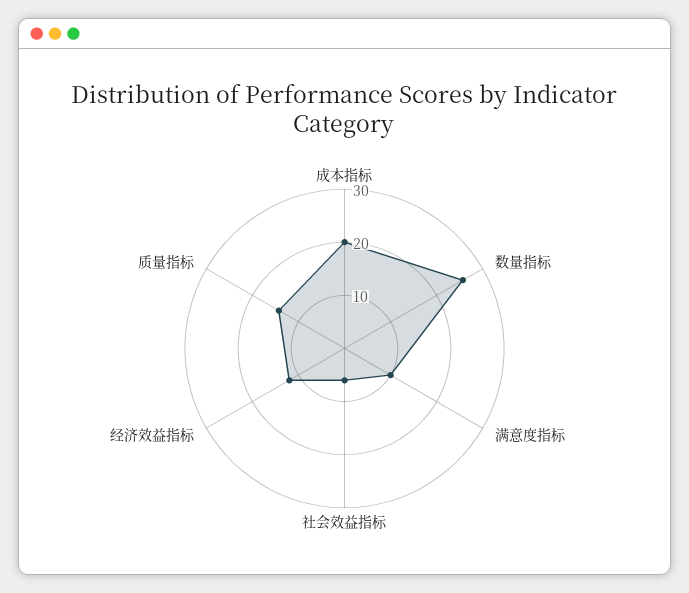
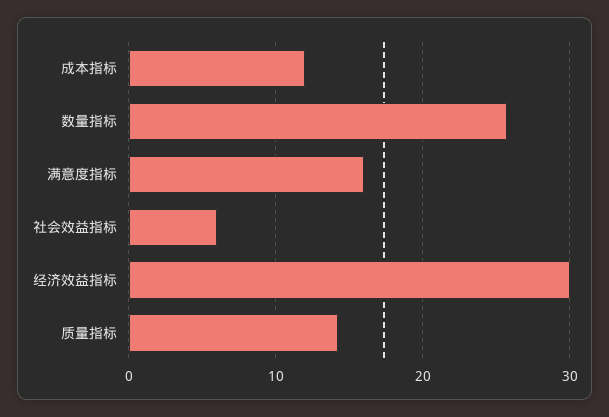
  {
-   "成本指标": 20,
+   "成本指标": 12,
    "数量指标": 26,
-   "满意度指标": 10,
+   "满意度指标": 16,
    "社会效益指标": 6,
-   "经济效益指标": 12,
+   "经济效益指标": 30,
    "质量指标": 14
  }

